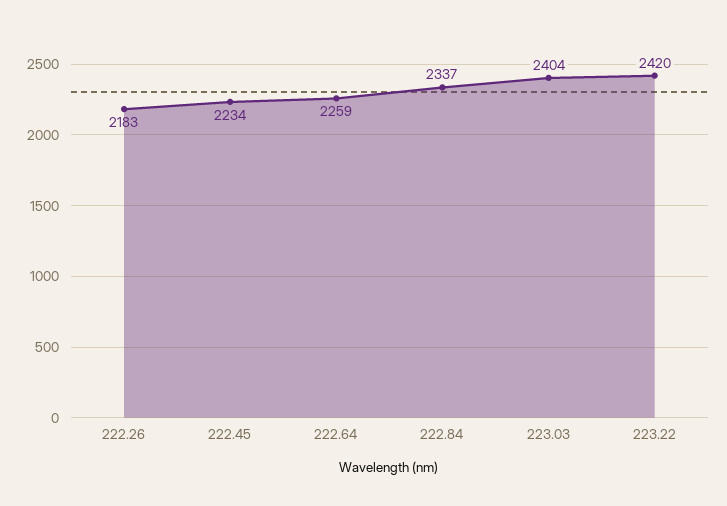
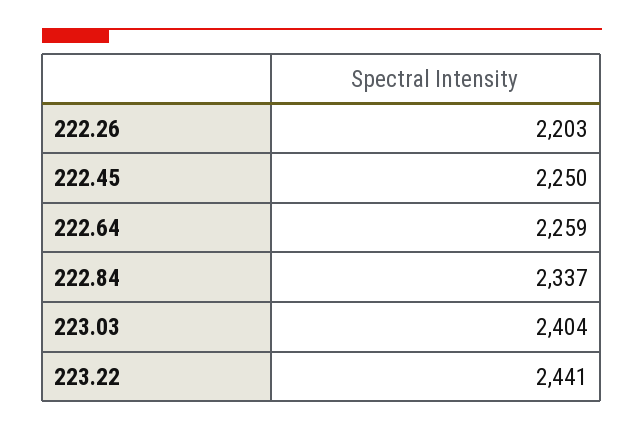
  {
-   "222.26": 2183,
+   "222.26": 2203,
-   "222.45": 2234,
+   "222.45": 2250,
    "222.64": 2259,
    "222.84": 2337,
    "223.03": 2404,
-   "223.22": 2420
+   "223.22": 2441
  }

